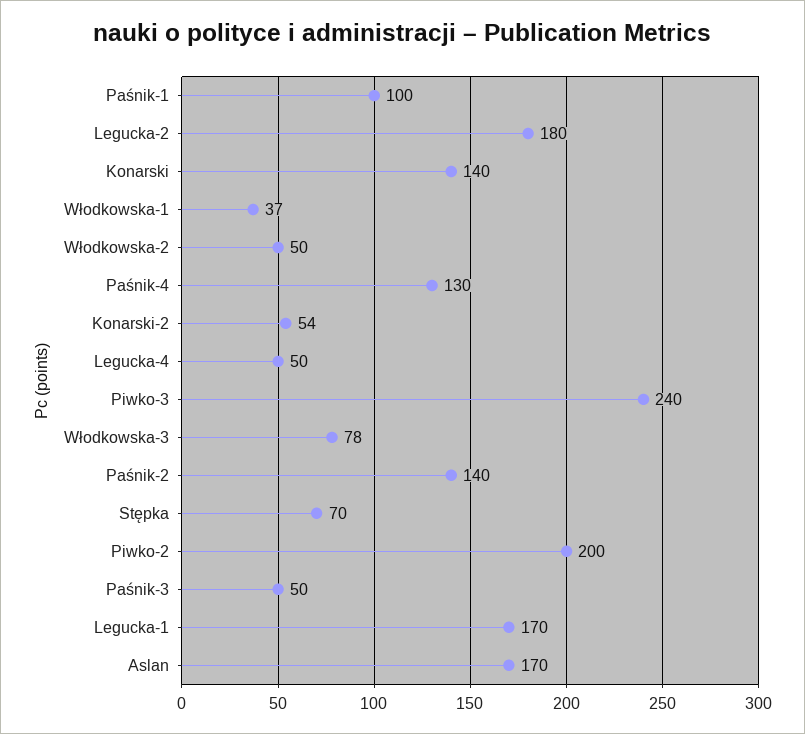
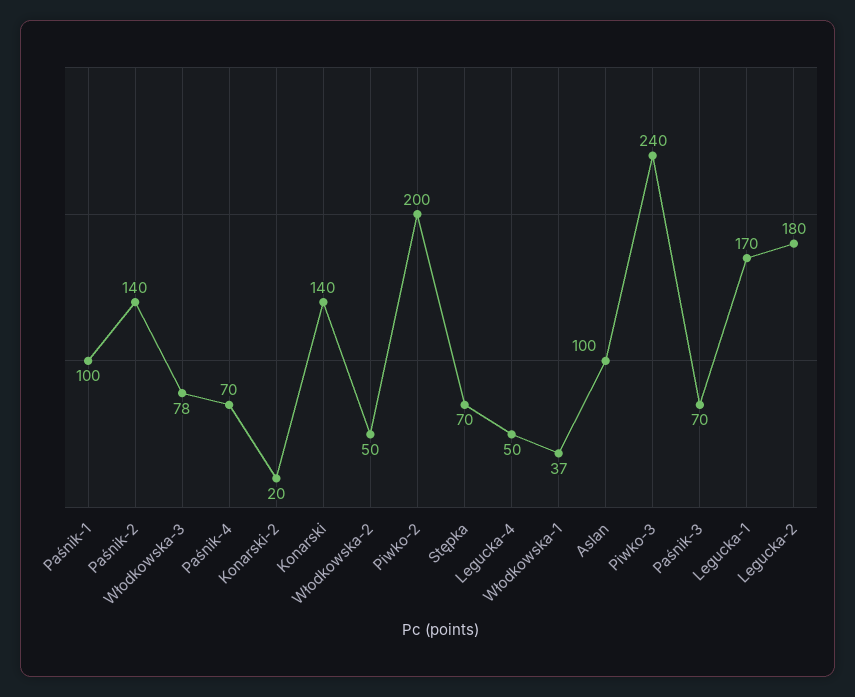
  {
    "Paśnik-1": 100,
    "Legucka-2": 180,
    "Konarski": 140,
    "Włodkowska-1": 37,
    "Włodkowska-2": 50,
-   "Paśnik-4": 130,
+   "Paśnik-4": 70,
-   "Konarski-2": 54,
+   "Konarski-2": 20,
    "Legucka-4": 50,
    "Piwko-3": 240,
    "Włodkowska-3": 78,
    "Paśnik-2": 140,
    "Stępka": 70,
    "Piwko-2": 200,
-   "Paśnik-3": 50,
+   "Paśnik-3": 70,
    "Legucka-1": 170,
-   "Aslan": 170
+   "Aslan": 100
  }

